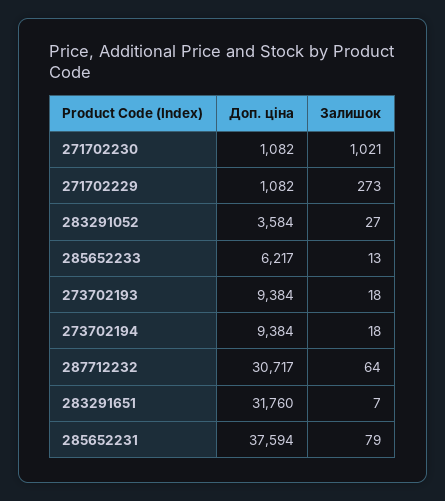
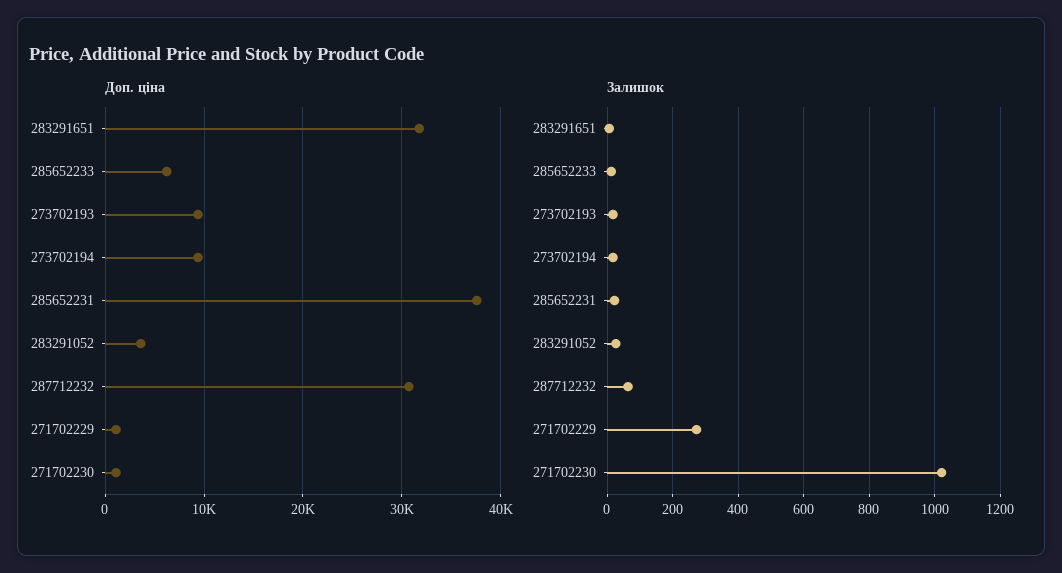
  {
    "Доп. ціна": {
      "271702230": 1082,
      "271702229": 1082,
      "283291052": 3584,
      "285652233": 6217,
      "273702193": 9384,
      "273702194": 9384,
      "287712232": 30717,
      "283291651": 31760,
      "285652231": 37594
    },
    "Залишок": {
      "271702230": 1021,
      "271702229": 273,
      "283291052": 27,
      "285652233": 13,
      "273702193": 18,
      "273702194": 18,
      "287712232": 64,
      "283291651": 7,
-     "285652231": 79
+     "285652231": 20
    }
  }

